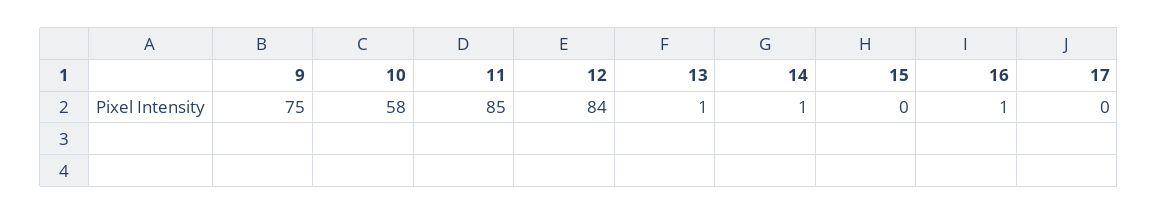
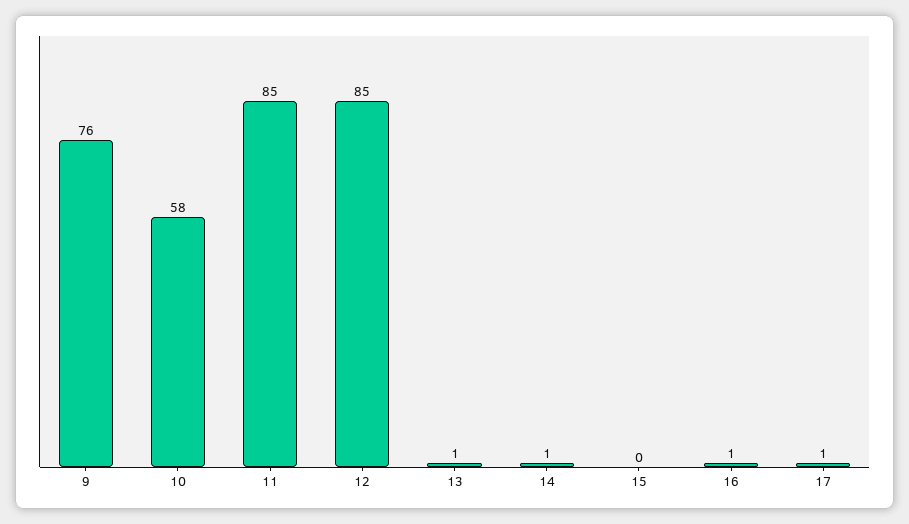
  {
-   "9": 75,
+   "9": 76,
    "10": 58,
    "11": 85,
-   "12": 84,
+   "12": 85,
    "13": 1,
    "14": 1,
    "15": 0,
    "16": 1,
-   "17": 0
+   "17": 1
  }

